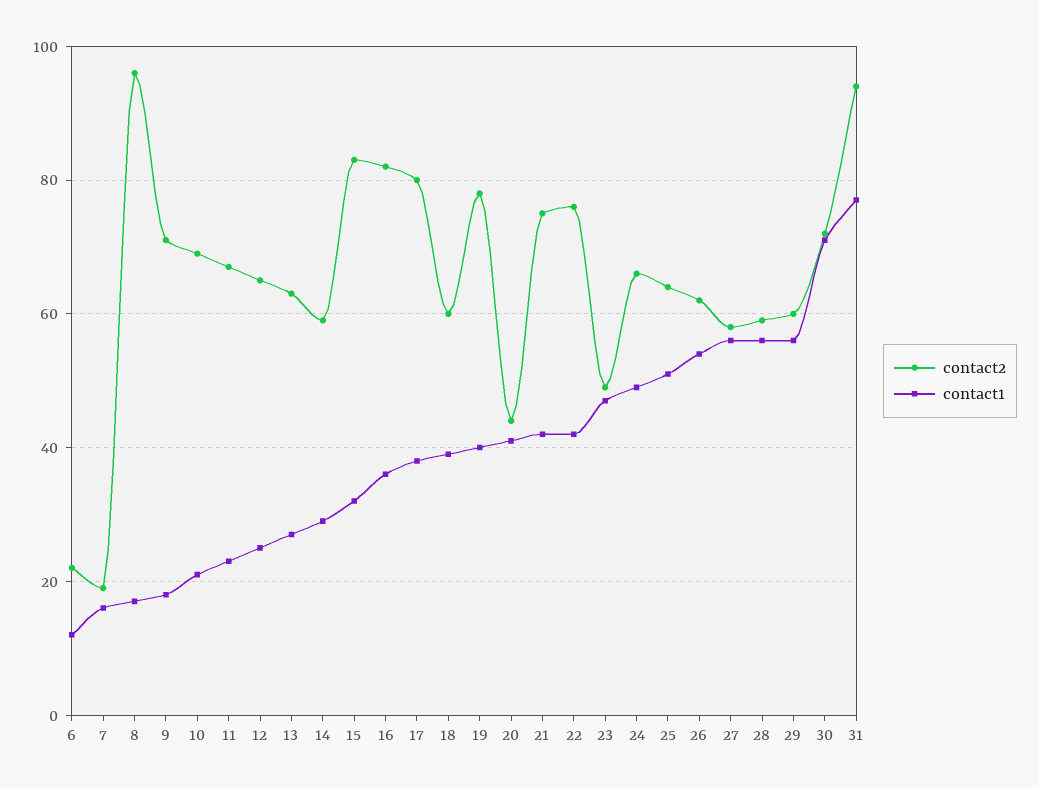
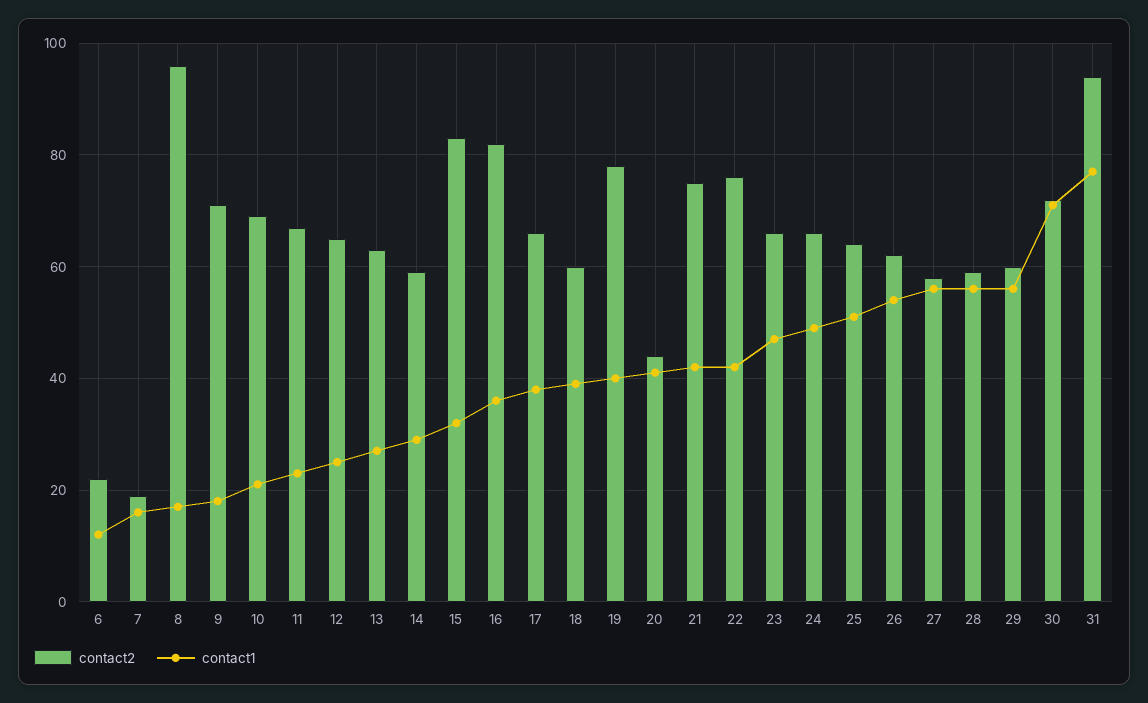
  {
    "contact2": {
      "6": 20,
      "7": 20,
      "8": 95,
      "9": 70,
      "10": 70,
      "11": 65,
      "12": 65,
      "13": 65,
      "14": 60,
      "15": 85,
      "16": 80,
-     "17": 80,
+     "17": 65,
      "18": 60,
      "19": 80,
      "20": 45,
      "21": 75,
      "22": 75,
-     "23": 50,
+     "23": 65,
      "24": 65,
      "25": 65,
      "26": 60,
      "27": 60,
      "28": 60,
      "29": 60,
      "30": 70,
      "31": 95
    },
    "contact1": {
      "6": 10,
      "7": 15,
      "8": 15,
      "9": 20,
      "10": 20,
      "11": 25,
      "12": 25,
      "13": 25,
      "14": 30,
      "15": 30,
      "16": 35,
      "17": 40,
      "18": 40,
      "19": 40,
      "20": 40,
      "21": 40,
      "22": 40,
      "23": 45,
      "24": 50,
      "25": 50,
      "26": 55,
      "27": 55,
      "28": 55,
      "29": 55,
      "30": 70,
      "31": 75
    }
  }

